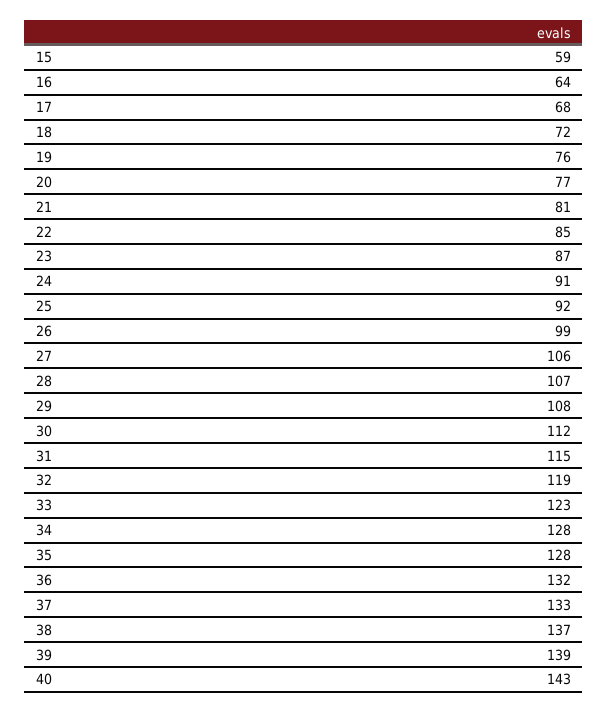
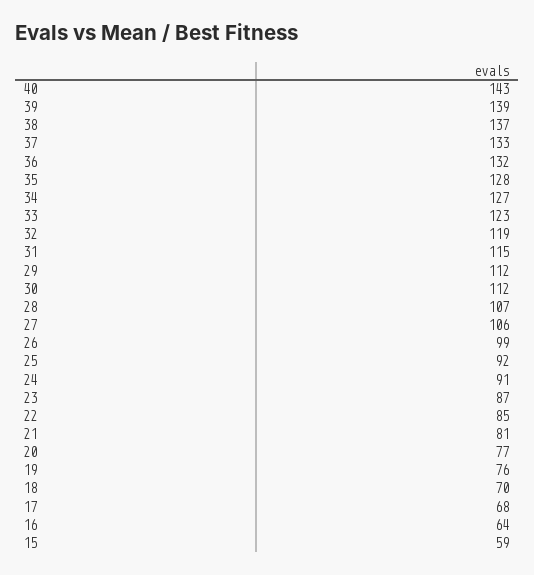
  {
    "15": 59,
    "16": 64,
    "17": 68,
-   "18": 72,
+   "18": 70,
    "19": 76,
    "20": 77,
    "21": 81,
    "22": 85,
    "23": 87,
    "24": 91,
    "25": 92,
    "26": 99,
    "27": 106,
    "28": 107,
-   "29": 108,
+   "29": 112,
    "30": 112,
    "31": 115,
    "32": 119,
    "33": 123,
-   "34": 128,
+   "34": 127,
    "35": 128,
    "36": 132,
    "37": 133,
    "38": 137,
    "39": 139,
    "40": 143
  }

